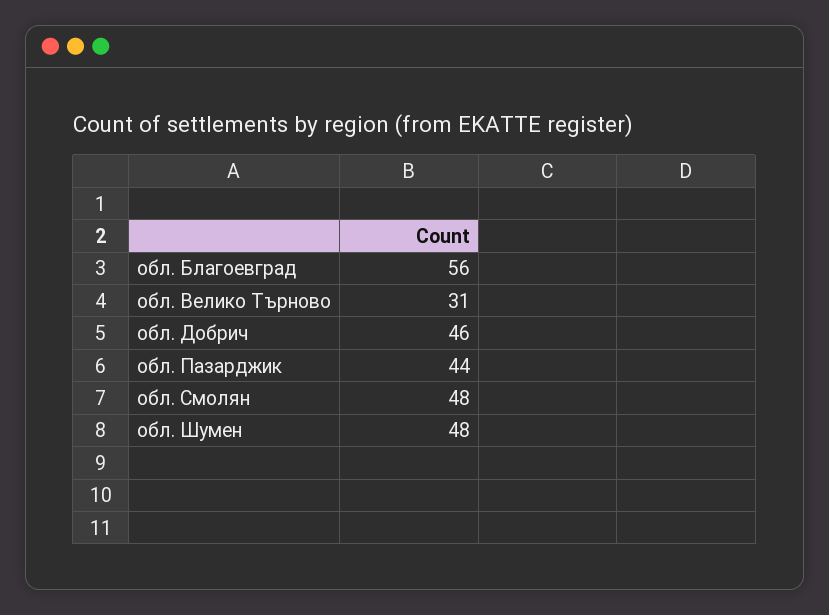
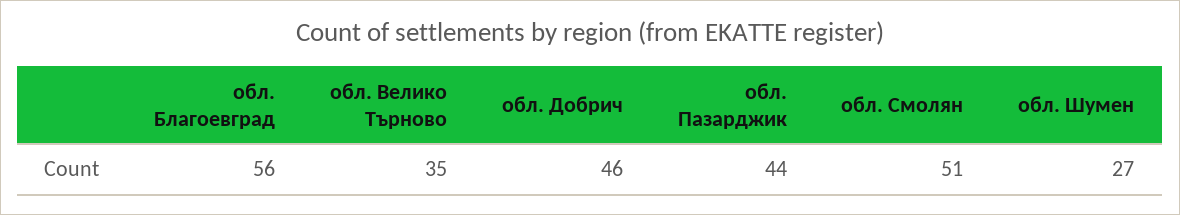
  {
    "обл. Благоевград": 56,
-   "обл. Велико Търново": 31,
+   "обл. Велико Търново": 35,
    "обл. Добрич": 46,
    "обл. Пазарджик": 44,
-   "обл. Смолян": 48,
+   "обл. Смолян": 51,
-   "обл. Шумен": 48
+   "обл. Шумен": 27
  }

